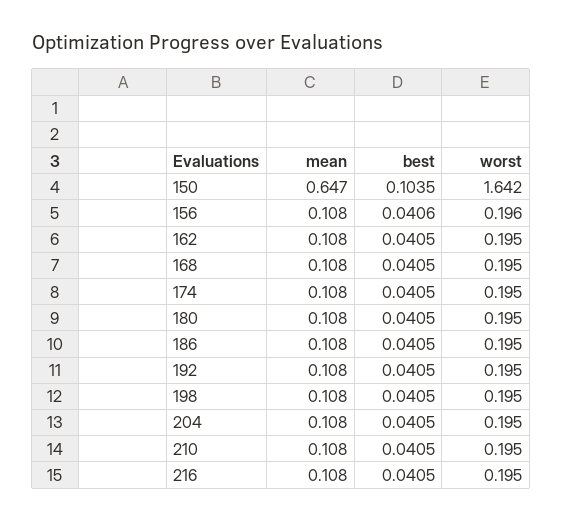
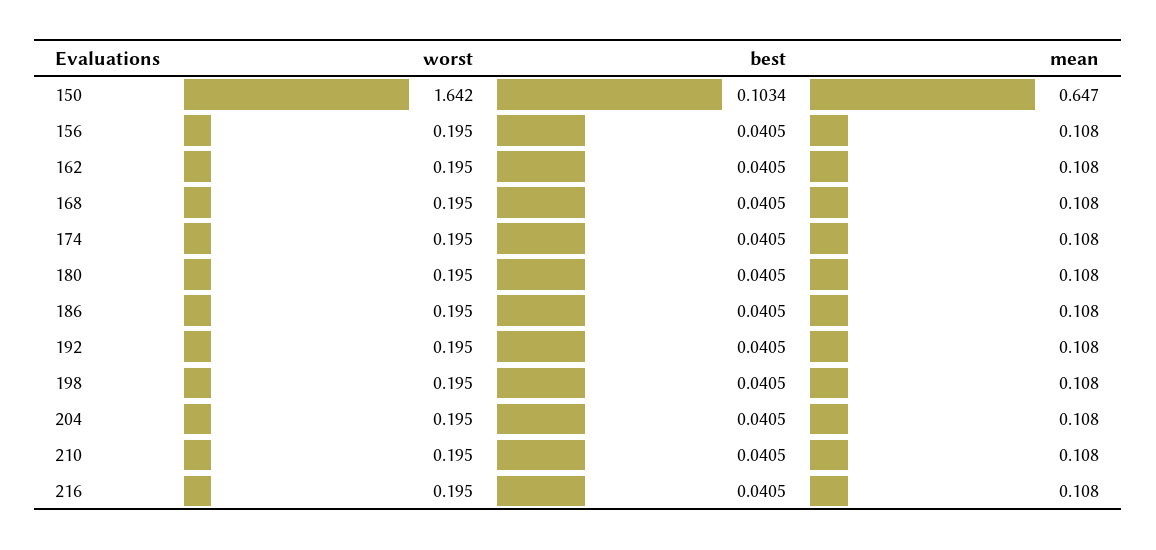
  {
    "mean": {
      "150": 0.647,
      "156": 0.108,
      "162": 0.108,
      "168": 0.108,
      "174": 0.108,
      "180": 0.108,
      "186": 0.108,
      "192": 0.108,
      "198": 0.108,
      "204": 0.108,
      "210": 0.108,
      "216": 0.108
    },
    "best": {
-     "150": 0.1035,
+     "150": 0.1034,
-     "156": 0.0406,
+     "156": 0.0405,
      "162": 0.0405,
      "168": 0.0405,
      "174": 0.0405,
      "180": 0.0405,
      "186": 0.0405,
      "192": 0.0405,
      "198": 0.0405,
      "204": 0.0405,
      "210": 0.0405,
      "216": 0.0405
    },
    "worst": {
      "150": 1.642,
-     "156": 0.196,
+     "156": 0.195,
      "162": 0.195,
      "168": 0.195,
      "174": 0.195,
      "180": 0.195,
      "186": 0.195,
      "192": 0.195,
      "198": 0.195,
      "204": 0.195,
      "210": 0.195,
      "216": 0.195
    }
  }

